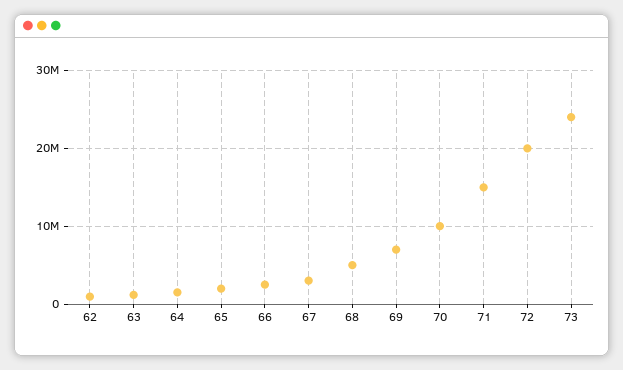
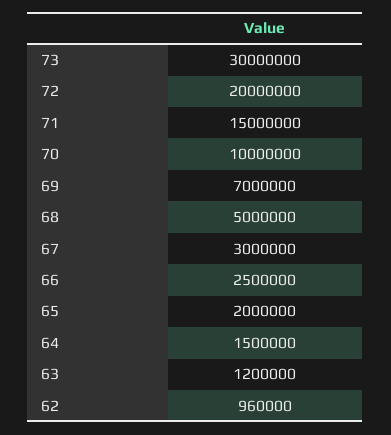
  {
    "62": 960000,
    "63": 1200000,
    "64": 1500000,
    "65": 2000000,
    "66": 2500000,
    "67": 3000000,
    "68": 5000000,
    "69": 7000000,
    "70": 10000000,
    "71": 15000000,
    "72": 20000000,
-   "73": 24000000
+   "73": 30000000
  }

